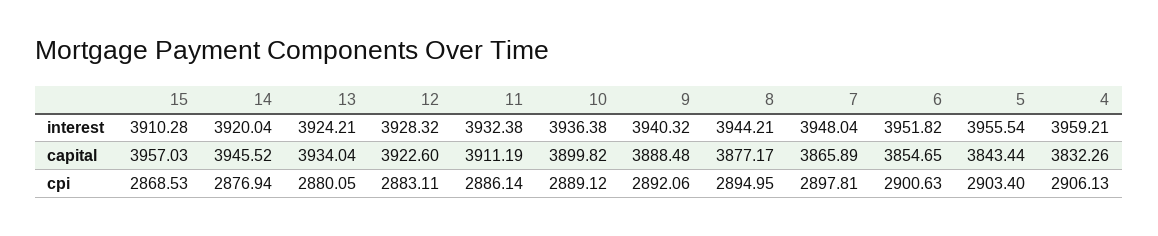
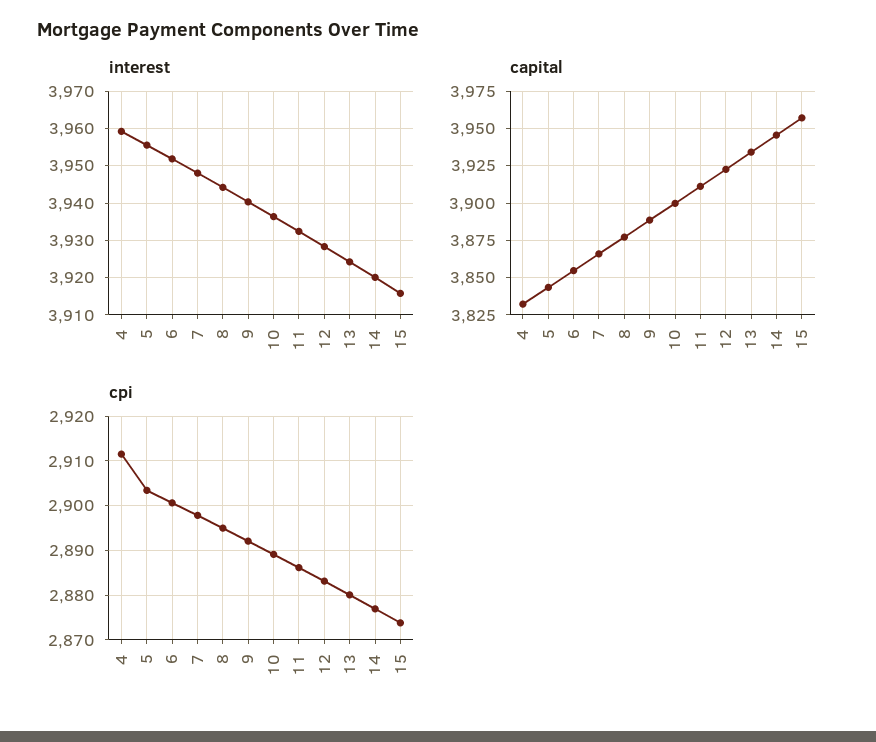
  {
    "interest": {
-     "15": 3910.28,
+     "15": 3916,
      "14": 3920.04,
      "13": 3924.21,
      "12": 3928.32,
      "11": 3932.38,
      "10": 3936.38,
      "9": 3940.32,
      "8": 3944.21,
      "7": 3948.04,
      "6": 3951.82,
      "5": 3955.54,
      "4": 3959.21
    },
    "capital": {
      "15": 3957.03,
      "14": 3945.52,
      "13": 3934.04,
      "12": 3922.6,
      "11": 3911.19,
      "10": 3899.82,
      "9": 3888.48,
      "8": 3877.17,
      "7": 3865.89,
      "6": 3854.65,
      "5": 3843.44,
      "4": 3832.26
    },
    "cpi": {
-     "15": 2868.53,
+     "15": 2874,
      "14": 2876.94,
      "13": 2880.05,
      "12": 2883.11,
      "11": 2886.14,
      "10": 2889.12,
      "9": 2892.06,
      "8": 2894.95,
      "7": 2897.81,
      "6": 2900.63,
      "5": 2903.4,
-     "4": 2906.13
+     "4": 2912
    }
  }

